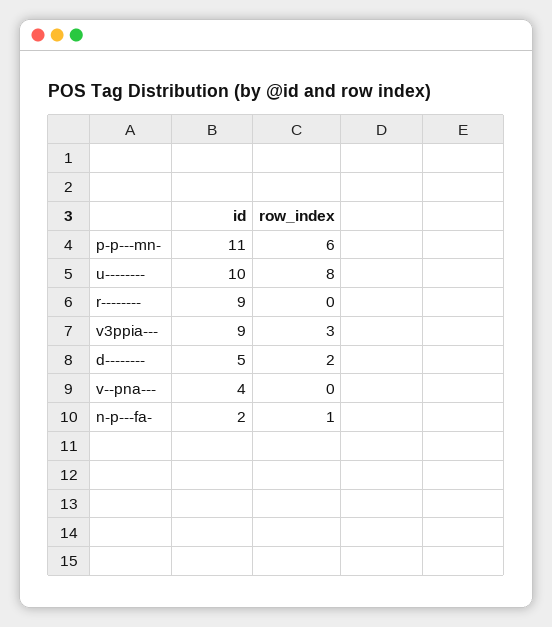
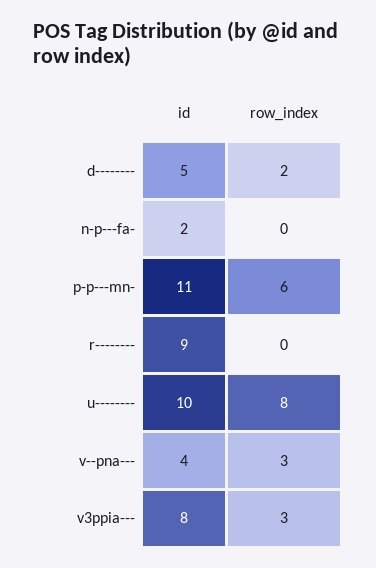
  {
    "id": {
      "p-p---mn-": 11,
      "u--------": 10,
      "r--------": 9,
-     "v3ppia---": 9,
+     "v3ppia---": 8,
      "d--------": 5,
      "v--pna---": 4,
      "n-p---fa-": 2
    },
    "row_index": {
      "p-p---mn-": 6,
      "u--------": 8,
      "r--------": 0,
      "v3ppia---": 3,
      "d--------": 2,
-     "v--pna---": 0,
+     "v--pna---": 3,
-     "n-p---fa-": 1
+     "n-p---fa-": 0
    }
  }

